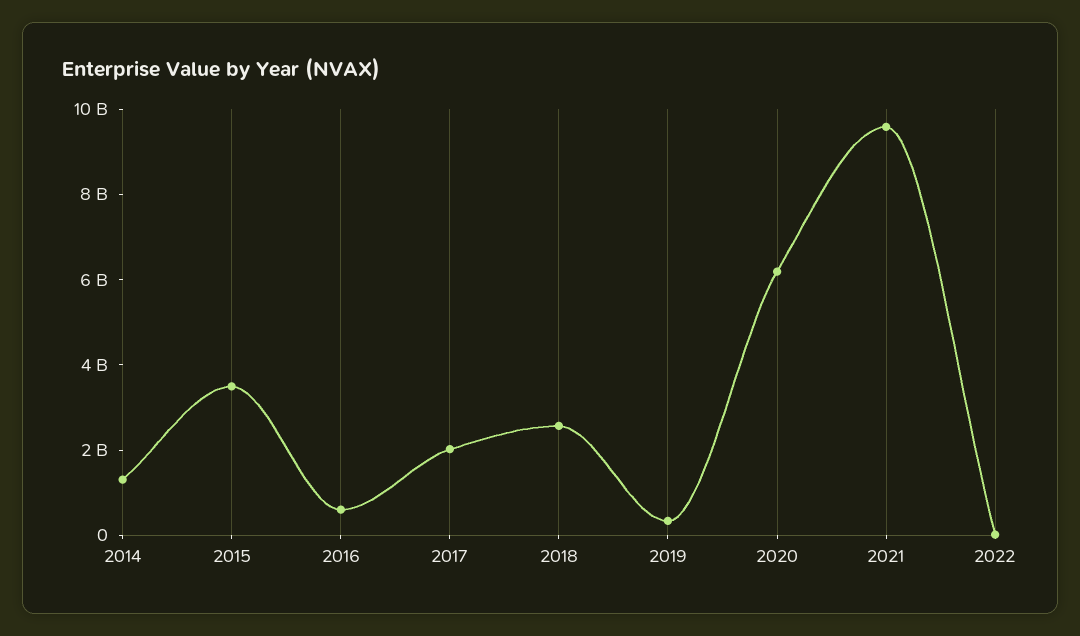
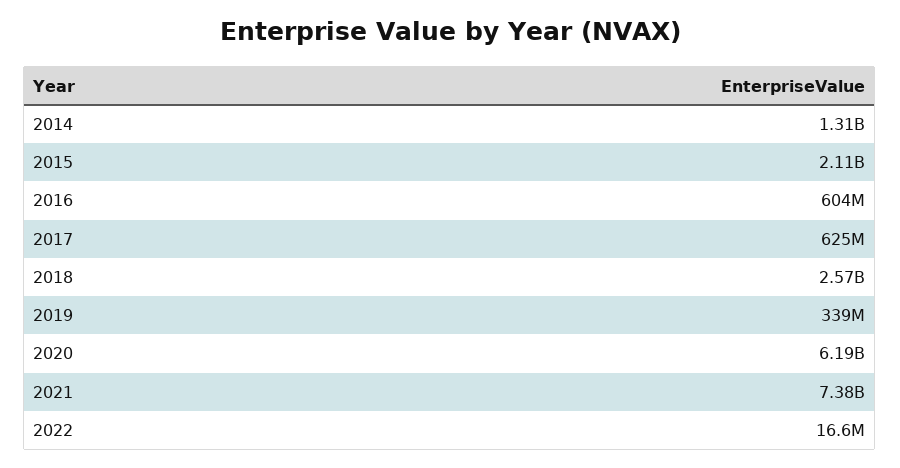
  {
    "2014": 1310000000,
-   "2015": 3500000000,
+   "2015": 2110000000,
    "2016": 604000000,
-   "2017": 2000000000,
+   "2017": 625000000,
    "2018": 2570000000,
    "2019": 339000000,
    "2020": 6190000000,
-   "2021": 9500000000,
+   "2021": 7380000000,
    "2022": 16600000
  }

